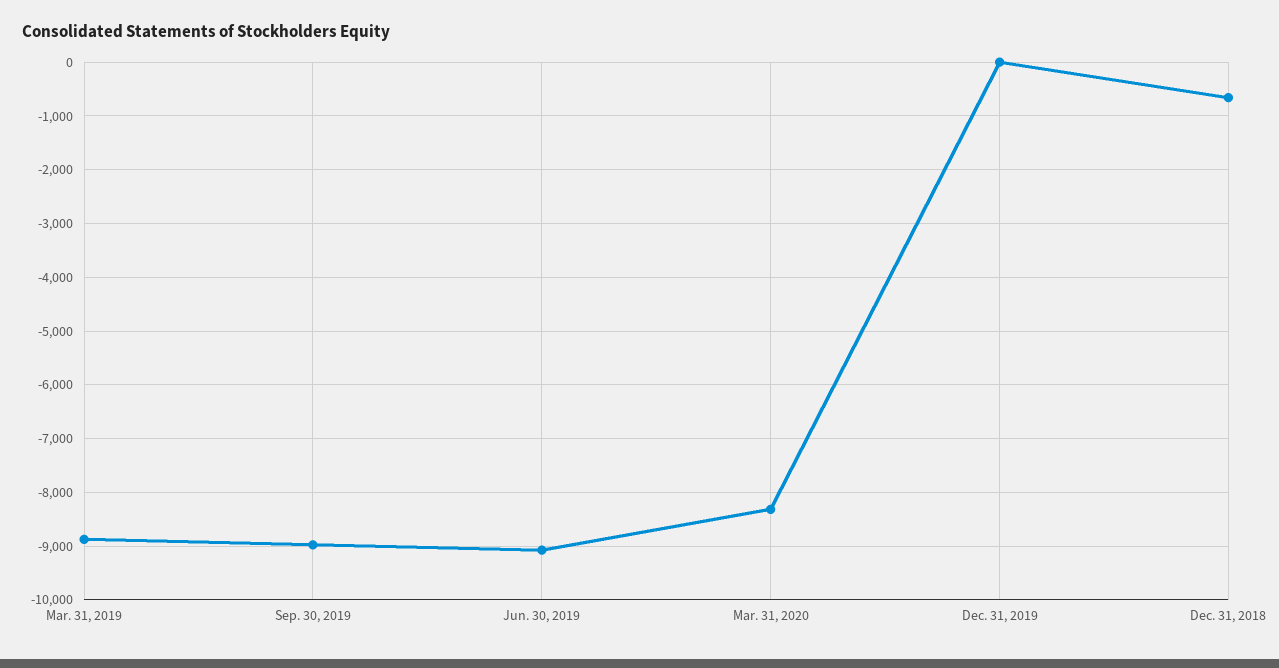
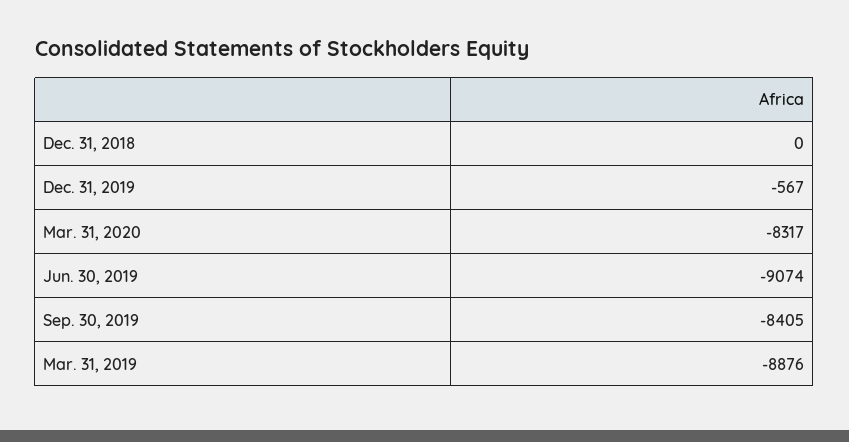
  {
    "Mar. 31, 2019": -8876,
-   "Sep. 30, 2019": -9000,
+   "Sep. 30, 2019": -8405,
    "Jun. 30, 2019": -9074,
    "Mar. 31, 2020": -8317,
-   "Dec. 31, 2019": 0,
+   "Dec. 31, 2019": -567,
-   "Dec. 31, 2018": -600
+   "Dec. 31, 2018": 0
  }

